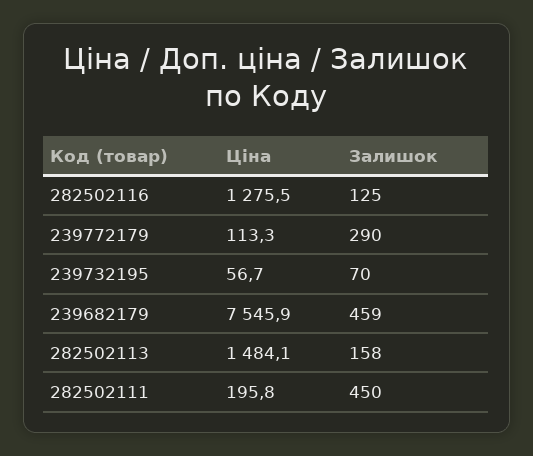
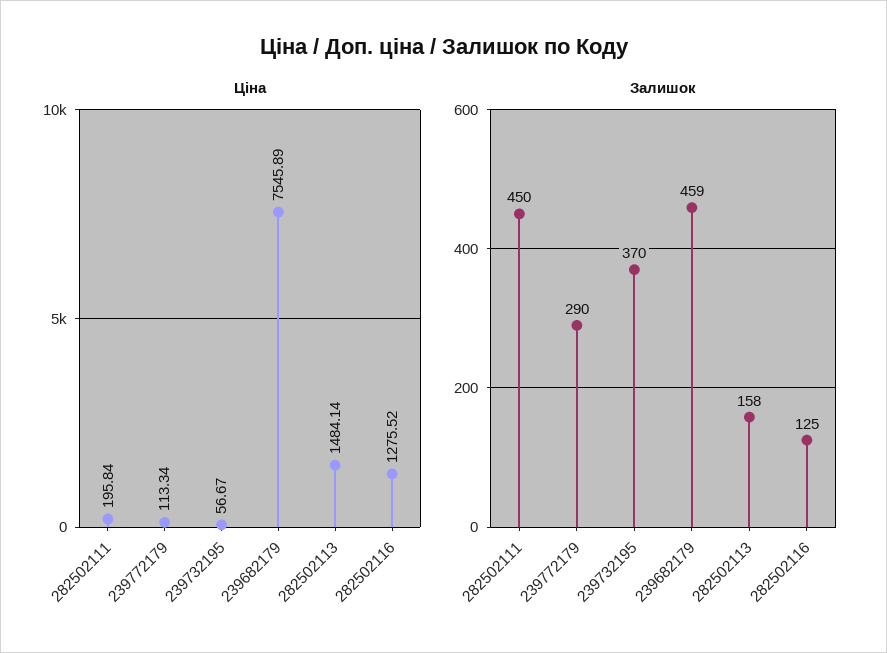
  {
    "Ціна": {
      "282502116": 1275.52,
      "239772179": 113.34,
      "239732195": 56.67,
      "239682179": 7545.89,
      "282502113": 1484.14,
      "282502111": 195.84
    },
    "Залишок": {
      "282502116": 125,
      "239772179": 290,
-     "239732195": 70,
+     "239732195": 370,
      "239682179": 459,
      "282502113": 158,
      "282502111": 450
    }
  }

